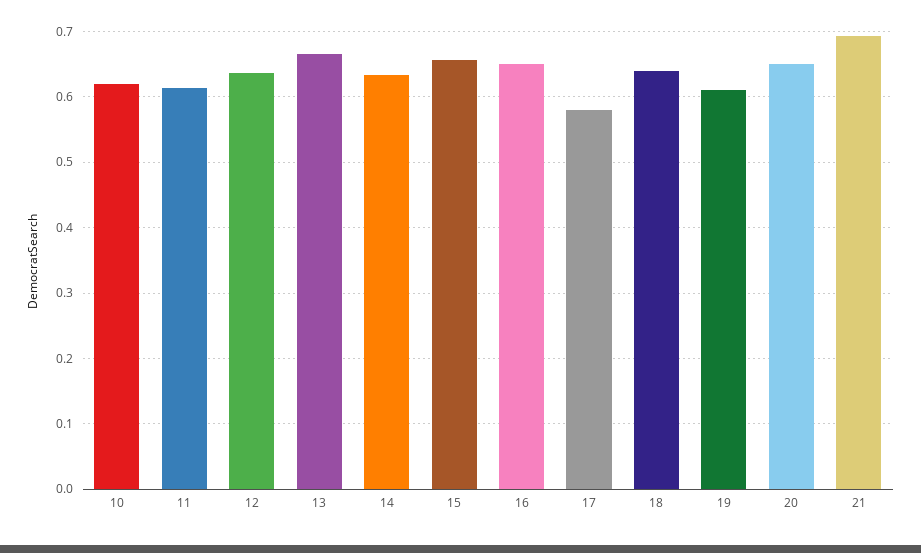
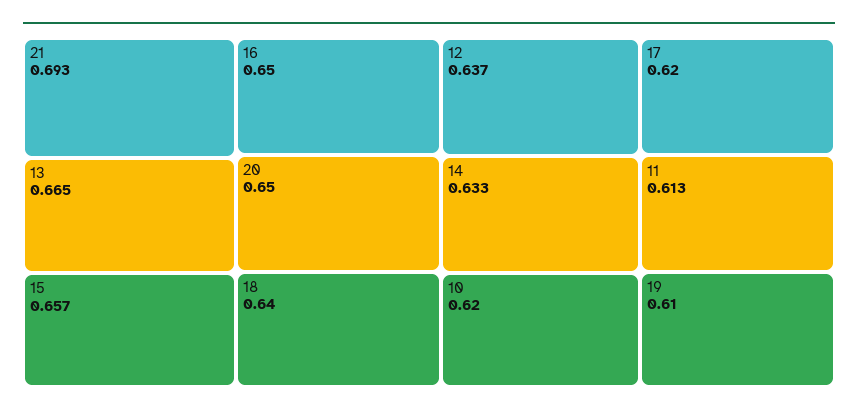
  {
    "10": 0.62,
    "11": 0.613,
    "12": 0.637,
    "13": 0.665,
    "14": 0.633,
    "15": 0.657,
    "16": 0.65,
-   "17": 0.58,
+   "17": 0.62,
    "18": 0.64,
    "19": 0.61,
    "20": 0.65,
    "21": 0.693
  }

